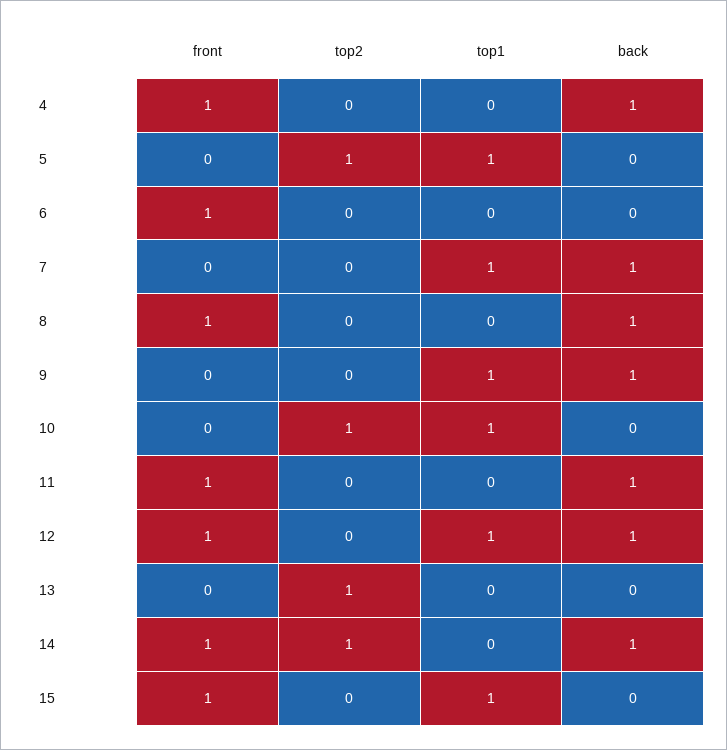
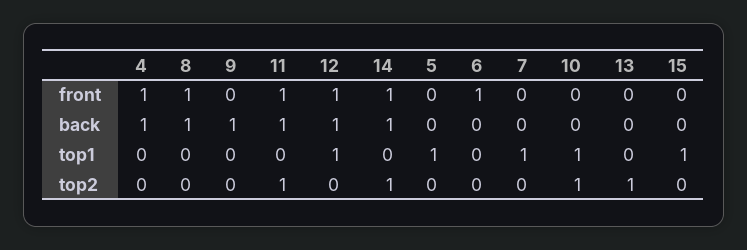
  {
    "front": {
      "4": 1,
      "5": 0,
      "6": 1,
      "7": 0,
      "8": 1,
      "9": 0,
      "10": 0,
      "11": 1,
      "12": 1,
      "13": 0,
      "14": 1,
-     "15": 1
+     "15": 0
    },
    "top2": {
      "4": 0,
-     "5": 1,
+     "5": 0,
      "6": 0,
      "7": 0,
      "8": 0,
      "9": 0,
      "10": 1,
-     "11": 0,
+     "11": 1,
      "12": 0,
      "13": 1,
      "14": 1,
      "15": 0
    },
    "top1": {
      "4": 0,
      "5": 1,
      "6": 0,
      "7": 1,
      "8": 0,
-     "9": 1,
+     "9": 0,
      "10": 1,
      "11": 0,
      "12": 1,
      "13": 0,
      "14": 0,
      "15": 1
    },
    "back": {
      "4": 1,
      "5": 0,
      "6": 0,
-     "7": 1,
+     "7": 0,
      "8": 1,
      "9": 1,
      "10": 0,
      "11": 1,
      "12": 1,
      "13": 0,
      "14": 1,
      "15": 0
    }
  }

